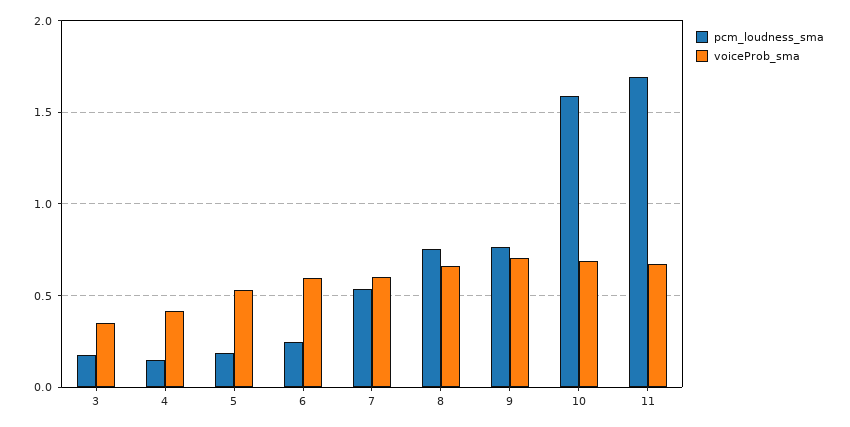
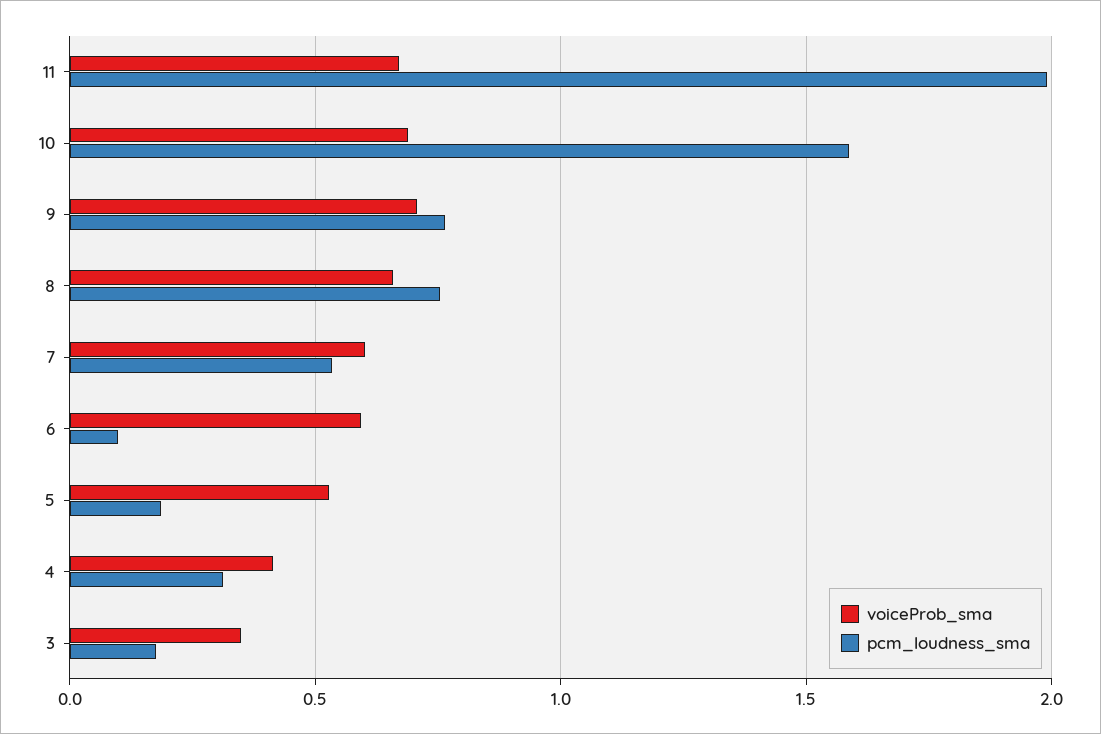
  {
    "pcm_loudness_sma": {
      "3": 0.2,
-     "4": 0.15,
+     "4": 0.3,
      "5": 0.2,
-     "6": 0.25,
+     "6": 0.1,
      "7": 0.55,
      "8": 0.75,
      "9": 0.75,
      "10": 1.6,
-     "11": 1.7
+     "11": 2
    },
    "voiceProb_sma": {
      "3": 0.35,
      "4": 0.4,
      "5": 0.55,
      "6": 0.6,
      "7": 0.6,
      "8": 0.65,
      "9": 0.7,
      "10": 0.7,
      "11": 0.65
    }
  }

